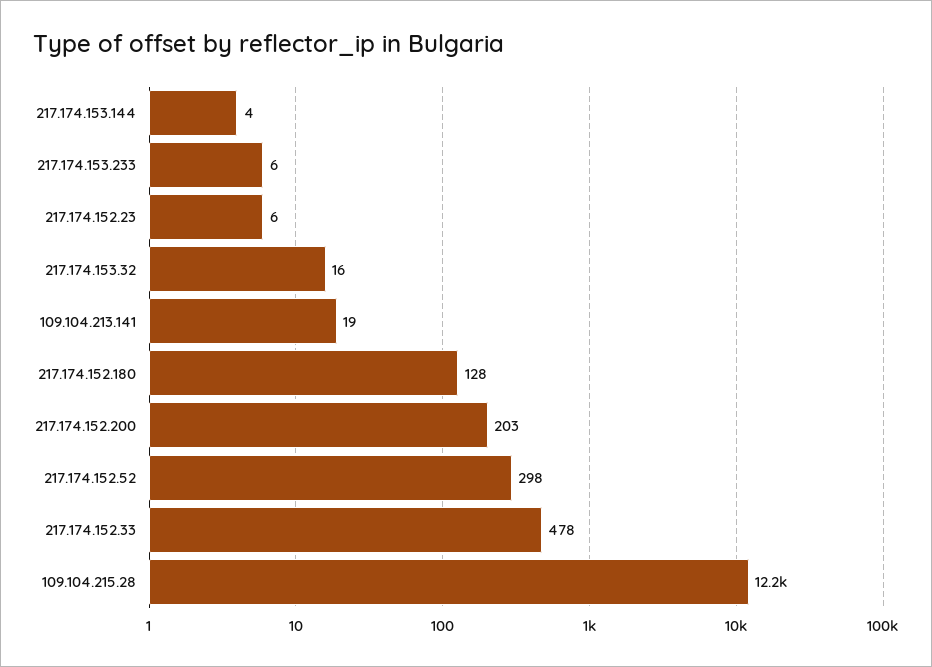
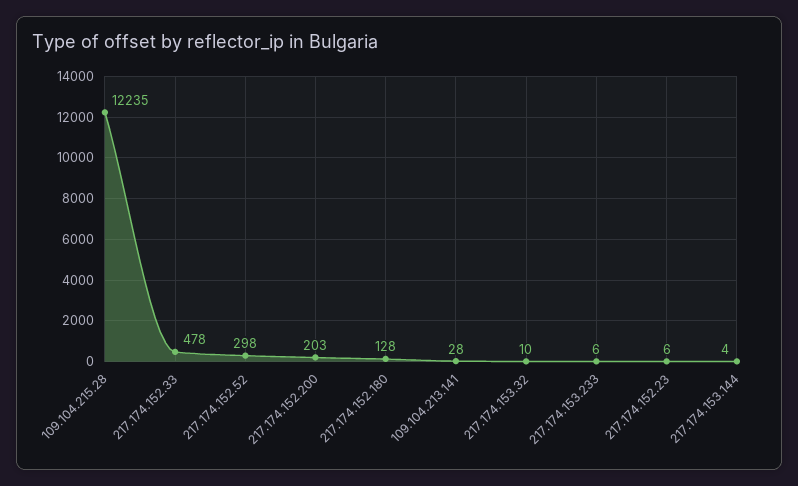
  {
    "217.174.153.144": 4,
    "217.174.153.233": 6,
    "217.174.152.23": 6,
-   "217.174.153.32": 16,
+   "217.174.153.32": 10,
-   "109.104.213.141": 19,
+   "109.104.213.141": 28,
    "217.174.152.180": 128,
    "217.174.152.200": 203,
    "217.174.152.52": 298,
    "217.174.152.33": 478,
    "109.104.215.28": 12235
  }

